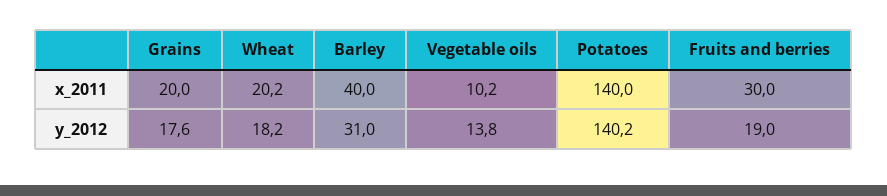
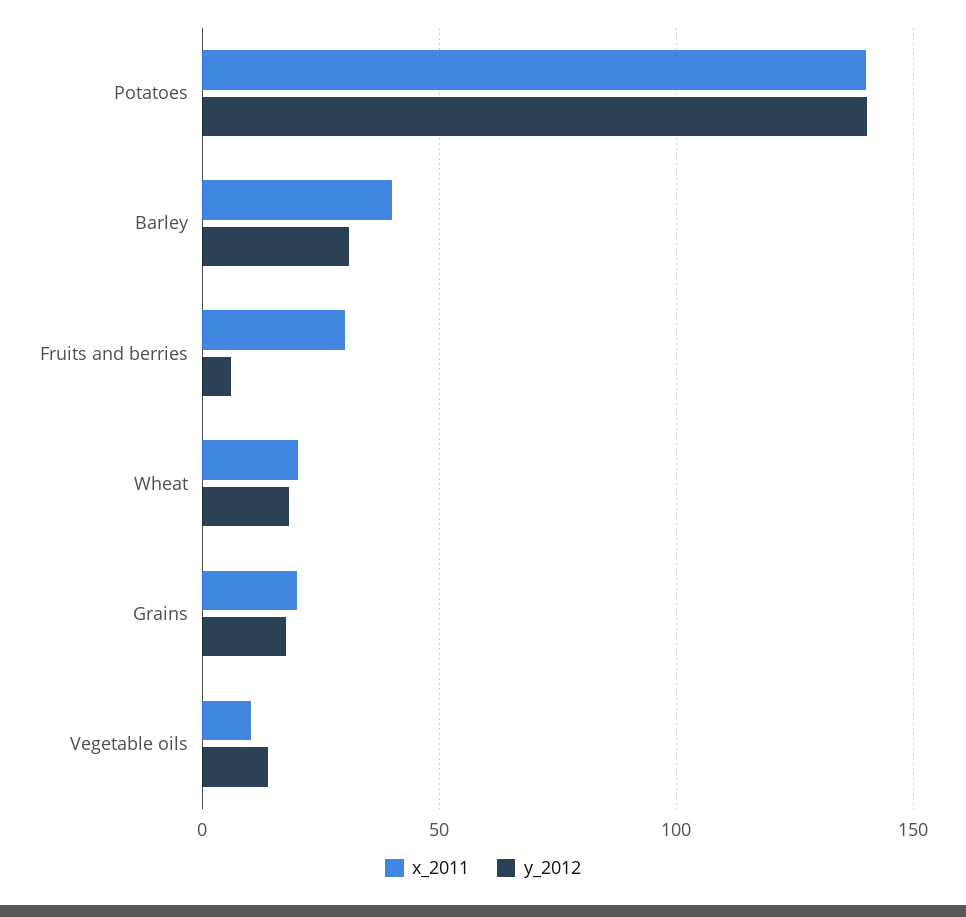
  {
    "x_2011": {
      "Grains": 20,
      "Wheat": 20.2,
      "Barley": 40,
      "Vegetable oils": 10.2,
      "Potatoes": 140,
      "Fruits and berries": 30
    },
    "y_2012": {
      "Grains": 17.6,
      "Wheat": 18.2,
      "Barley": 31,
      "Vegetable oils": 13.8,
      "Potatoes": 140.2,
-     "Fruits and berries": 19
+     "Fruits and berries": 5
    }
  }

